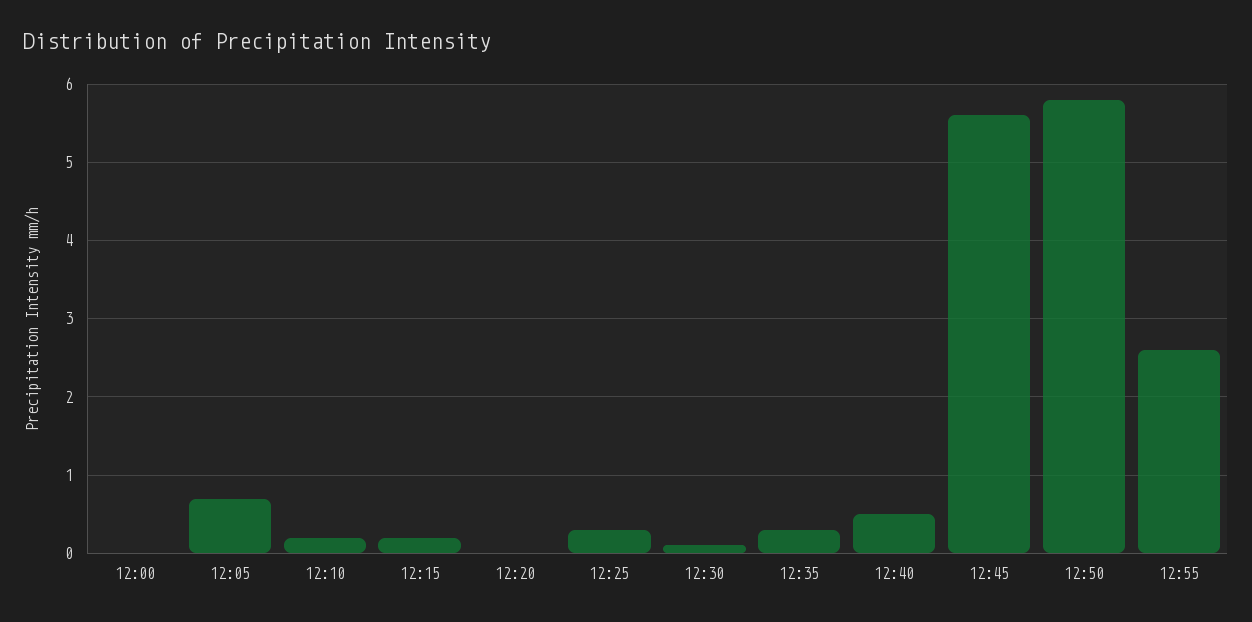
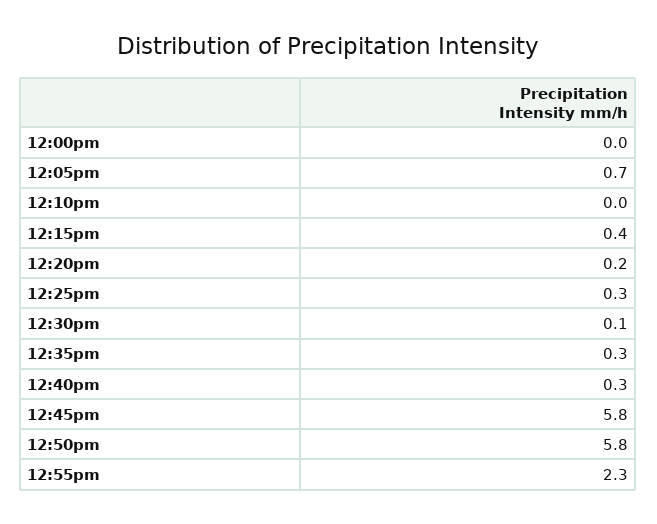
  {
    "12:00": 0,
    "12:05": 0.7,
-   "12:10": 0.2,
+   "12:10": 0,
-   "12:15": 0.2,
+   "12:15": 0.4,
-   "12:20": 0,
+   "12:20": 0.2,
    "12:25": 0.3,
    "12:30": 0.1,
    "12:35": 0.3,
-   "12:40": 0.5,
+   "12:40": 0.3,
-   "12:45": 5.6,
+   "12:45": 5.8,
    "12:50": 5.8,
-   "12:55": 2.6
+   "12:55": 2.3
  }

